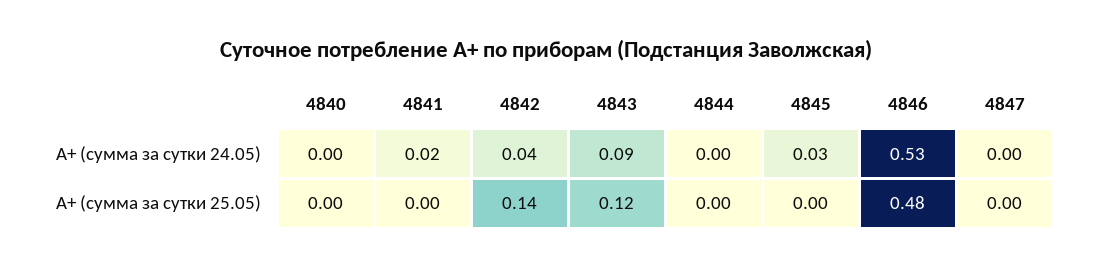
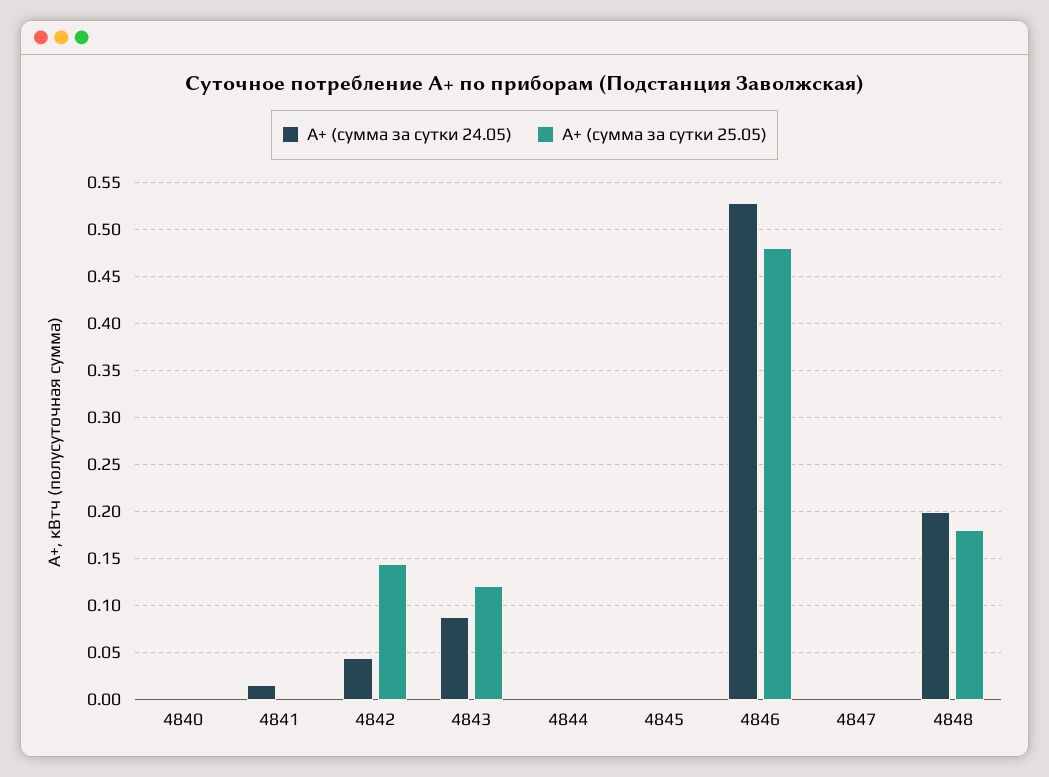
  {
    "А+ (сумма за сутки 24.05)": {
      "4840": 0,
      "4841": 0.02,
      "4842": 0.04,
      "4843": 0.09,
      "4844": 0,
-     "4845": 0.03,
+     "4845": 0,
      "4846": 0.53,
-     "4847": 0
+     "4847": 0,
+     "4848": 0.2
    },
    "А+ (сумма за сутки 25.05)": {
      "4840": 0,
      "4841": 0,
      "4842": 0.14,
      "4843": 0.12,
      "4844": 0,
      "4845": 0,
      "4846": 0.48,
-     "4847": 0
+     "4847": 0,
+     "4848": 0.18
    }
  }

